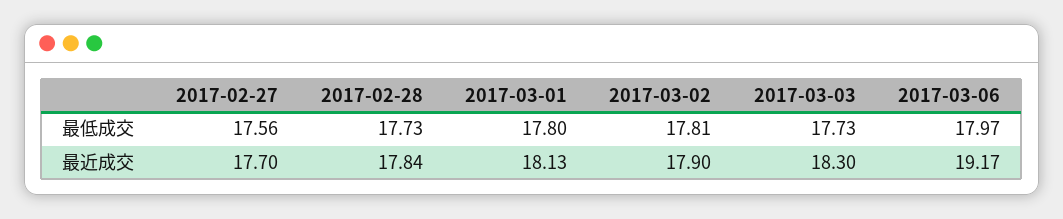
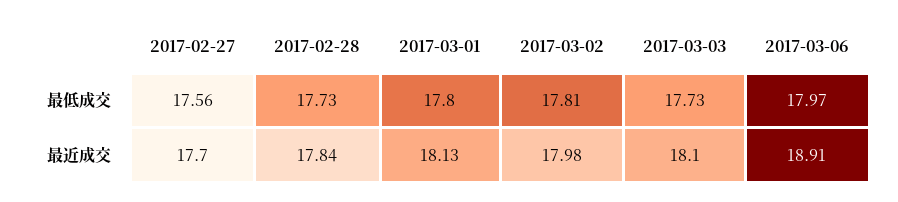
  {
    "2017-02-27": {
      "最低成交": 17.56,
      "最近成交": 17.7
    },
    "2017-02-28": {
      "最低成交": 17.73,
      "最近成交": 17.84
    },
    "2017-03-01": {
      "最低成交": 17.8,
      "最近成交": 18.13
    },
    "2017-03-02": {
      "最低成交": 17.81,
-     "最近成交": 17.9
+     "最近成交": 17.98
    },
    "2017-03-03": {
      "最低成交": 17.73,
-     "最近成交": 18.3
+     "最近成交": 18.1
    },
    "2017-03-06": {
      "最低成交": 17.97,
-     "最近成交": 19.17
+     "最近成交": 18.91
    }
  }

